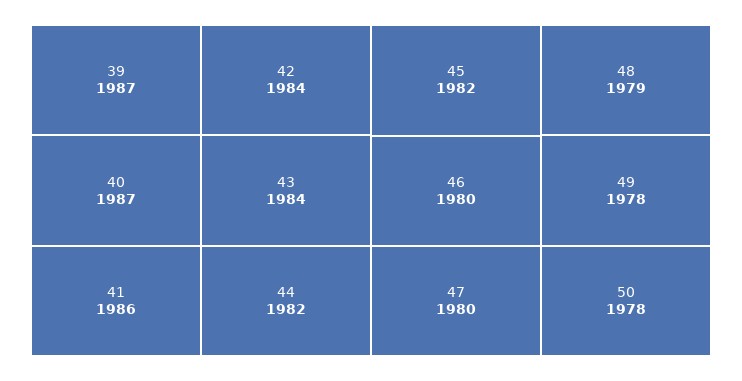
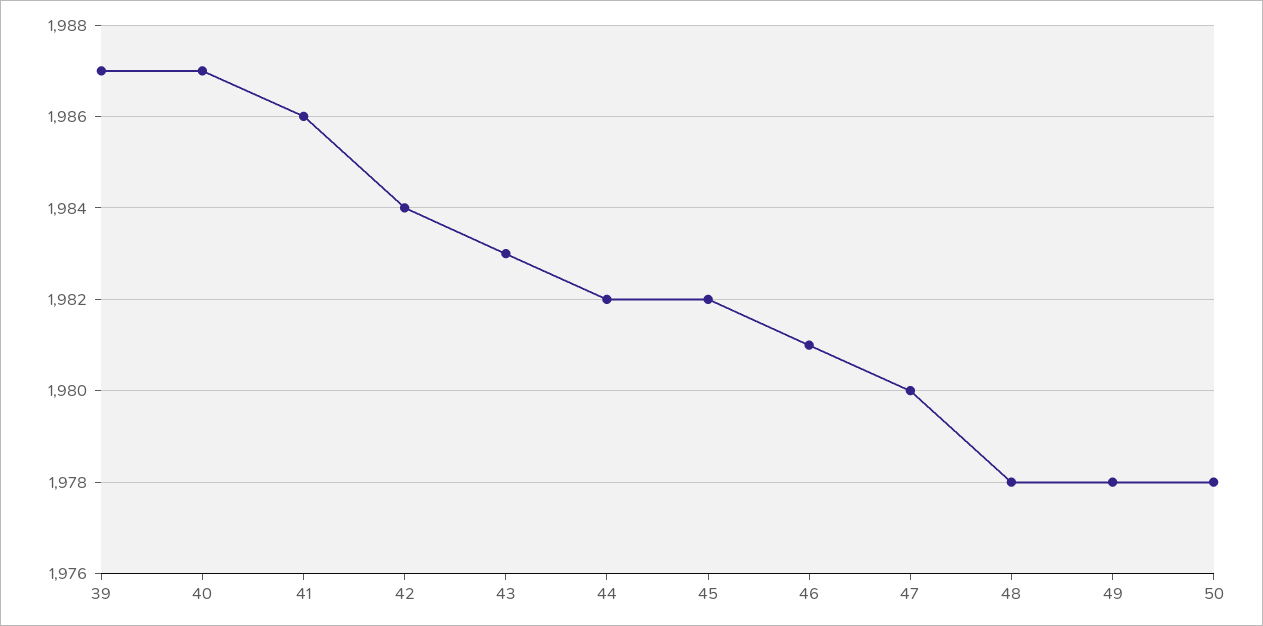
  {
    "39": 1987,
    "40": 1987,
    "41": 1986,
    "42": 1984,
-   "43": 1984,
+   "43": 1983,
    "44": 1982,
    "45": 1982,
-   "46": 1980,
+   "46": 1981,
    "47": 1980,
-   "48": 1979,
+   "48": 1978,
    "49": 1978,
    "50": 1978
  }

